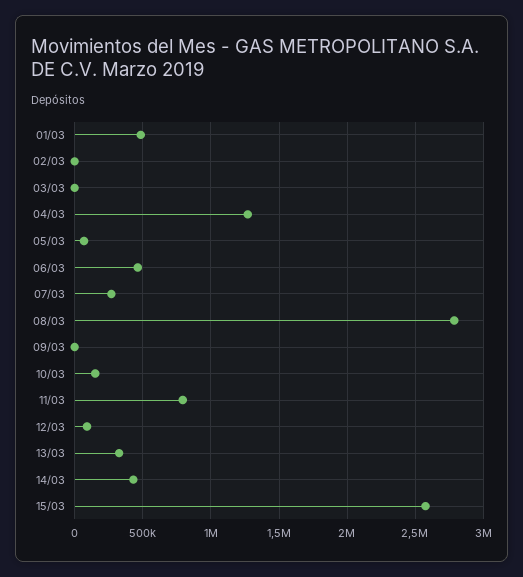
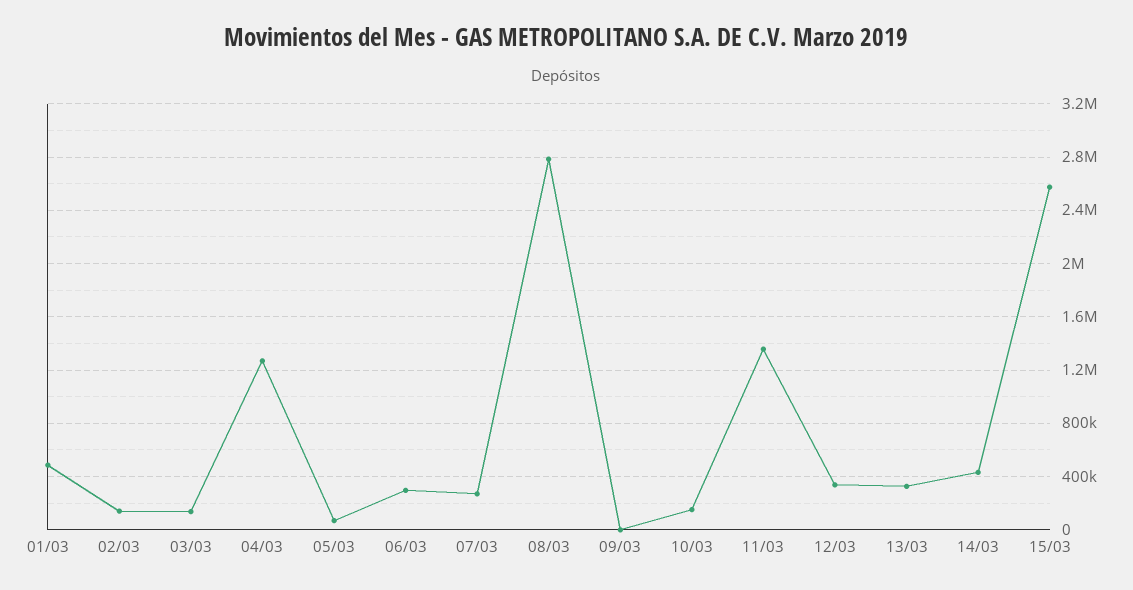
  {
    "01/03": 500000,
-   "02/03": 0,
+   "02/03": 150000,
-   "03/03": 0,
+   "03/03": 150000,
    "04/03": 1250000,
    "05/03": 50000,
-   "06/03": 450000,
+   "06/03": 300000,
    "07/03": 250000,
    "08/03": 2800000,
    "09/03": 0,
    "10/03": 150000,
-   "11/03": 800000,
+   "11/03": 1350000,
-   "12/03": 100000,
+   "12/03": 350000,
    "13/03": 350000,
    "14/03": 450000,
    "15/03": 2550000
  }

